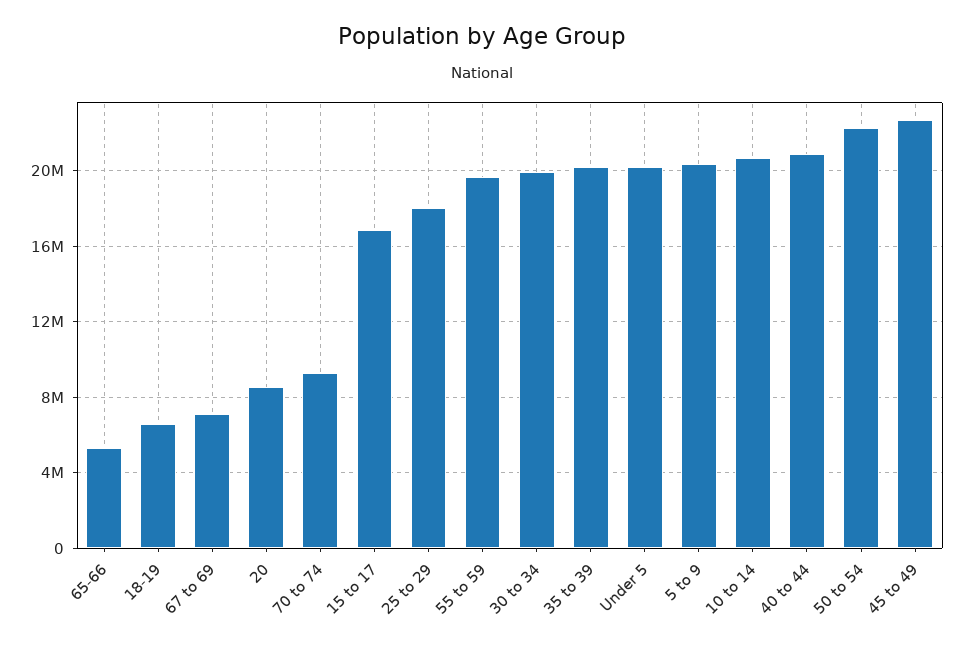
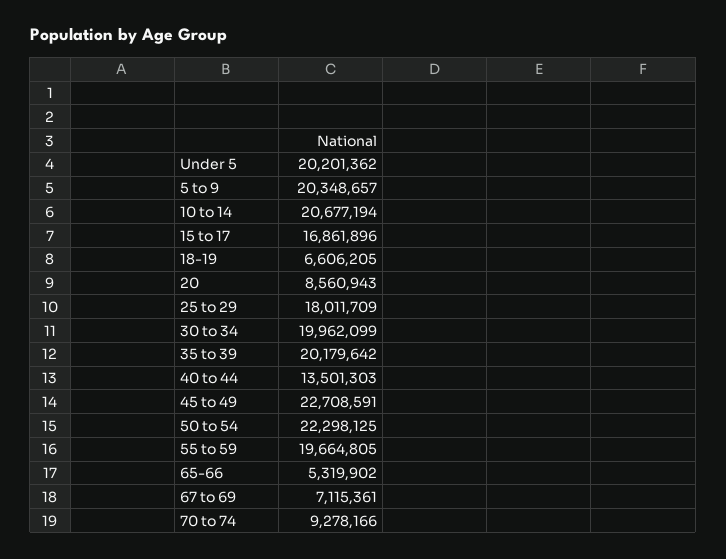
  {
    "65-66": 5319902,
    "18-19": 6606205,
    "67 to 69": 7115361,
    "20": 8560943,
    "70 to 74": 9278166,
    "15 to 17": 16861896,
    "25 to 29": 18011709,
    "55 to 59": 19664805,
    "30 to 34": 19962099,
    "35 to 39": 20179642,
    "Under 5": 20201362,
    "5 to 9": 20348657,
    "10 to 14": 20677194,
-   "40 to 44": 21000000,
+   "40 to 44": 13501303,
    "50 to 54": 22298125,
    "45 to 49": 22708591
  }

